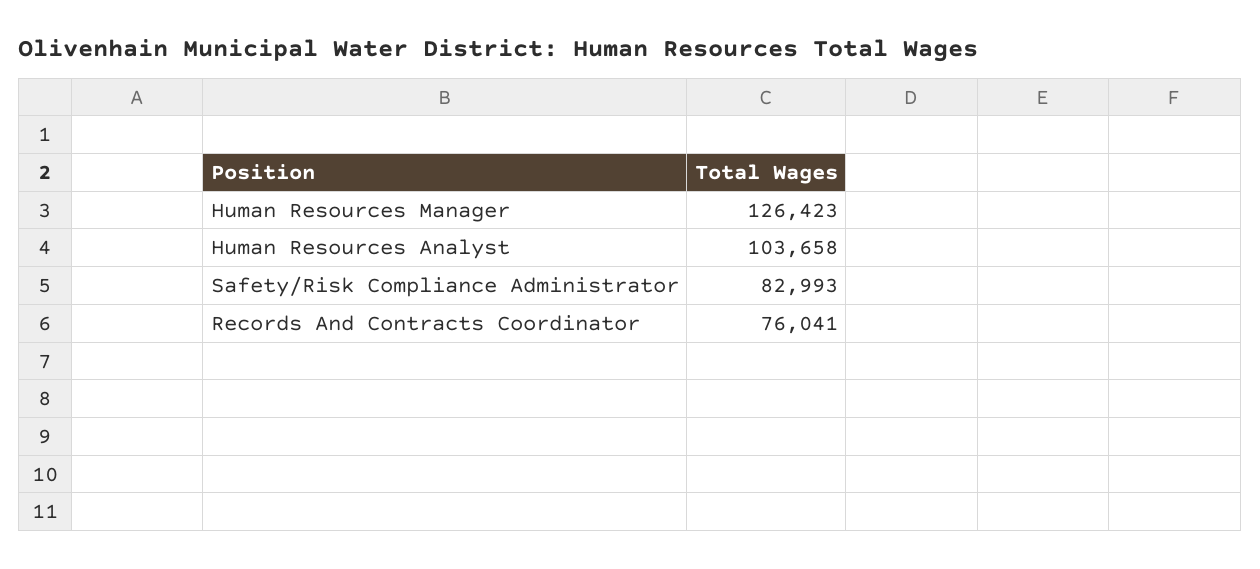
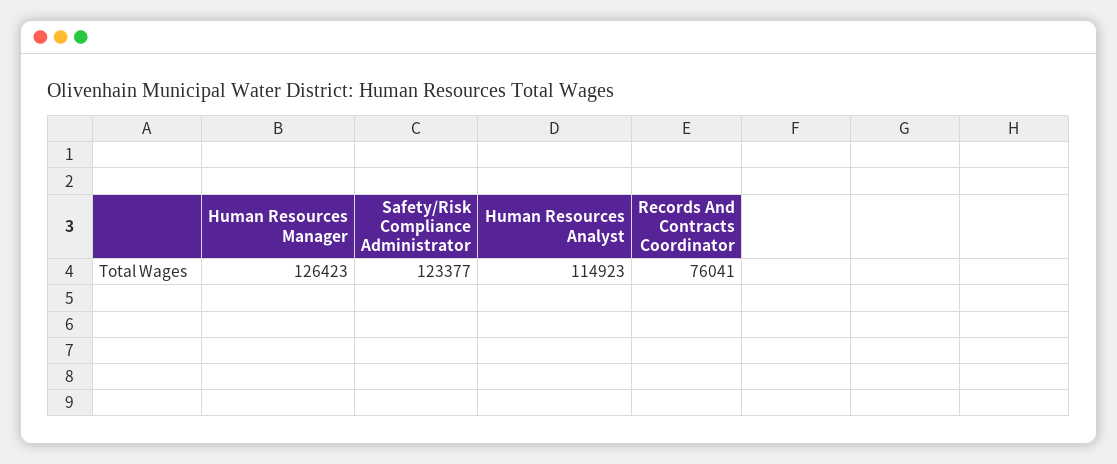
  {
    "Human Resources Manager": 126423,
-   "Human Resources Analyst": 103658,
+   "Human Resources Analyst": 114923,
-   "Safety/Risk Compliance Administrator": 82993,
+   "Safety/Risk Compliance Administrator": 123377,
    "Records And Contracts Coordinator": 76041
  }

